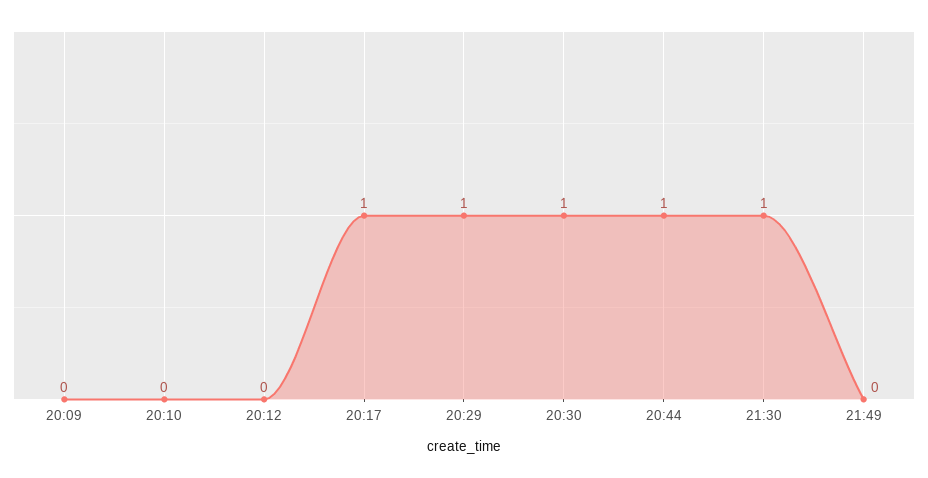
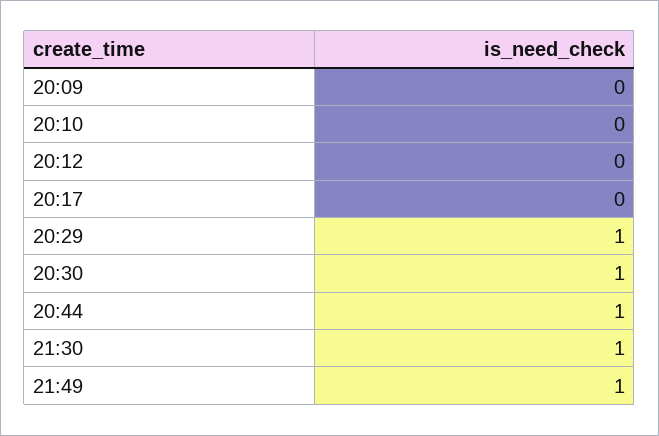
  {
    "20:09": 0,
    "20:10": 0,
    "20:12": 0,
-   "20:17": 1,
+   "20:17": 0,
    "20:29": 1,
    "20:30": 1,
    "20:44": 1,
    "21:30": 1,
-   "21:49": 0
+   "21:49": 1
  }

